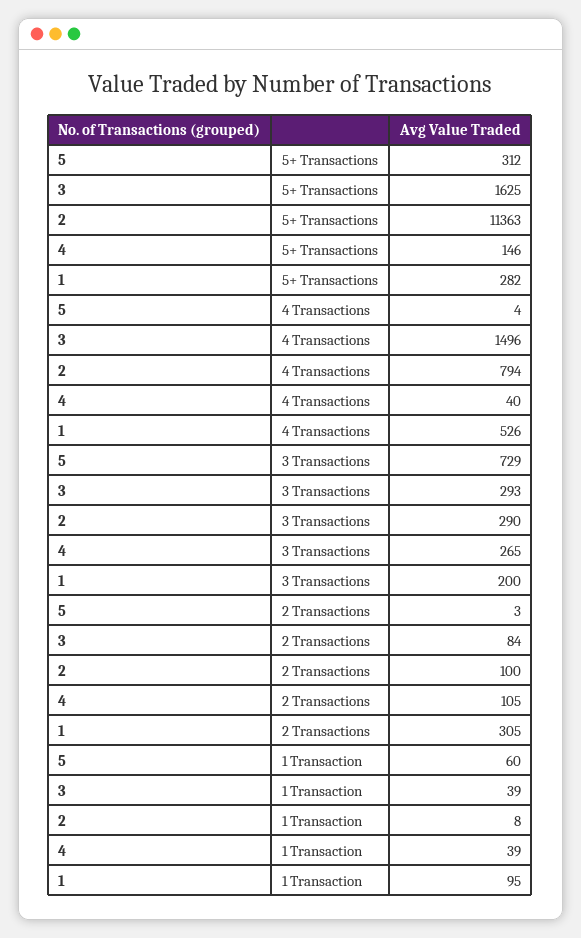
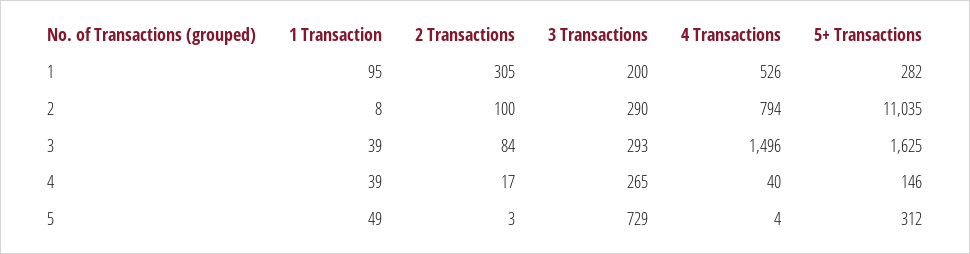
  {
    "5": {
      "5+ Transactions": 312,
      "4 Transactions": 4,
      "3 Transactions": 729,
      "2 Transactions": 3,
-     "1 Transaction": 60
+     "1 Transaction": 49
    },
    "3": {
      "5+ Transactions": 1625,
      "4 Transactions": 1496,
      "3 Transactions": 293,
      "2 Transactions": 84,
      "1 Transaction": 39
    },
    "2": {
-     "5+ Transactions": 11363,
+     "5+ Transactions": 11035,
      "4 Transactions": 794,
      "3 Transactions": 290,
      "2 Transactions": 100,
      "1 Transaction": 8
    },
    "4": {
      "5+ Transactions": 146,
      "4 Transactions": 40,
      "3 Transactions": 265,
-     "2 Transactions": 105,
+     "2 Transactions": 17,
      "1 Transaction": 39
    },
    "1": {
      "5+ Transactions": 282,
      "4 Transactions": 526,
      "3 Transactions": 200,
      "2 Transactions": 305,
      "1 Transaction": 95
    }
  }

